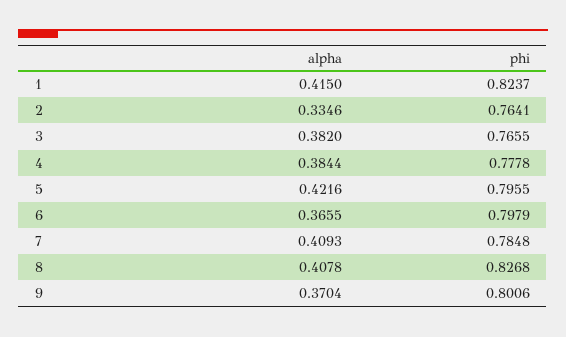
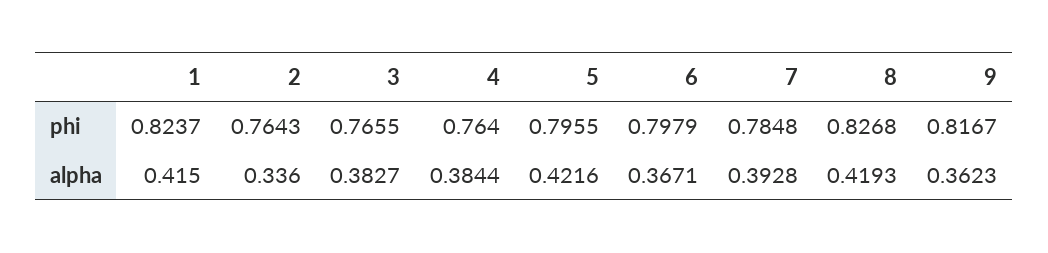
  {
    "alpha": {
      "1": 0.415,
-     "2": 0.3346,
+     "2": 0.336,
-     "3": 0.382,
+     "3": 0.3827,
      "4": 0.3844,
      "5": 0.4216,
-     "6": 0.3655,
+     "6": 0.3671,
-     "7": 0.4093,
+     "7": 0.3928,
-     "8": 0.4078,
+     "8": 0.4193,
-     "9": 0.3704
+     "9": 0.3623
    },
    "phi": {
      "1": 0.8237,
-     "2": 0.7641,
+     "2": 0.7643,
      "3": 0.7655,
-     "4": 0.7778,
+     "4": 0.764,
      "5": 0.7955,
      "6": 0.7979,
      "7": 0.7848,
      "8": 0.8268,
-     "9": 0.8006
+     "9": 0.8167
    }
  }

